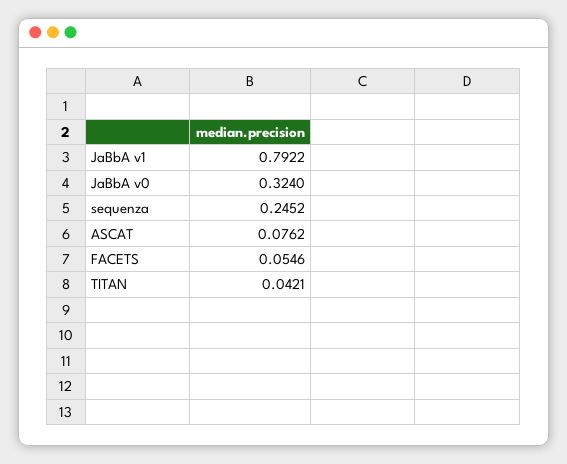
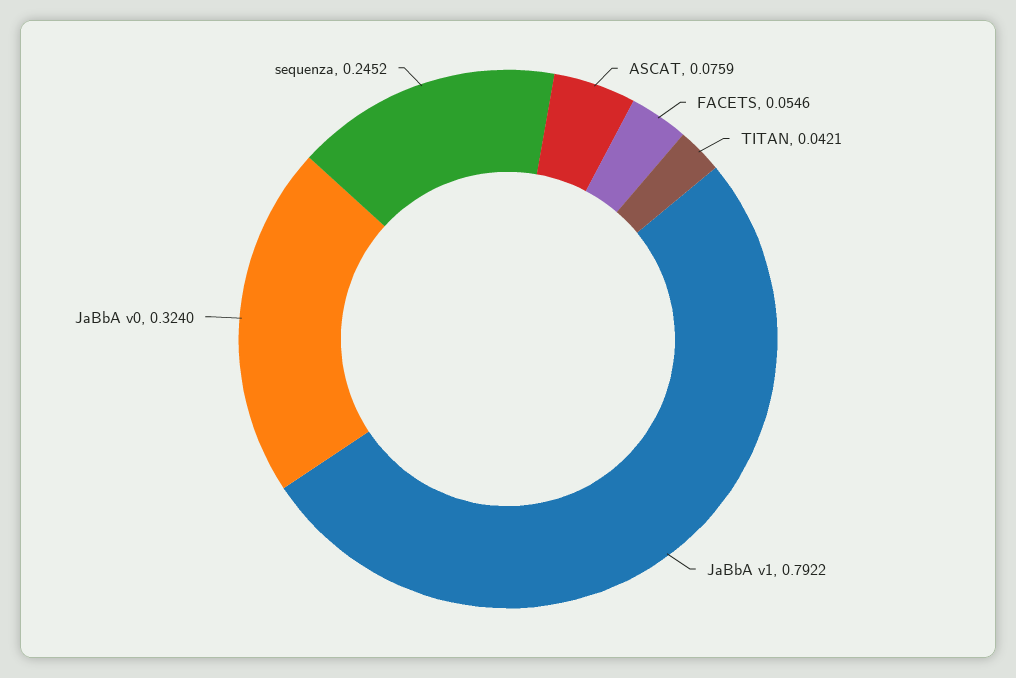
  {
    "JaBbA v1": 0.7922,
    "JaBbA v0": 0.324,
    "sequenza": 0.2452,
-   "ASCAT": 0.0762,
+   "ASCAT": 0.0759,
    "FACETS": 0.0546,
    "TITAN": 0.0421
  }

